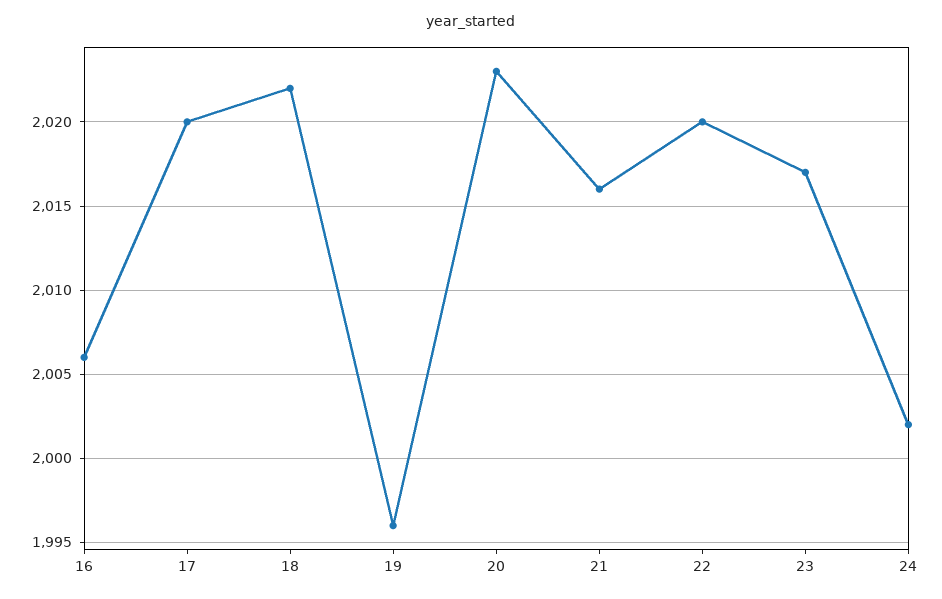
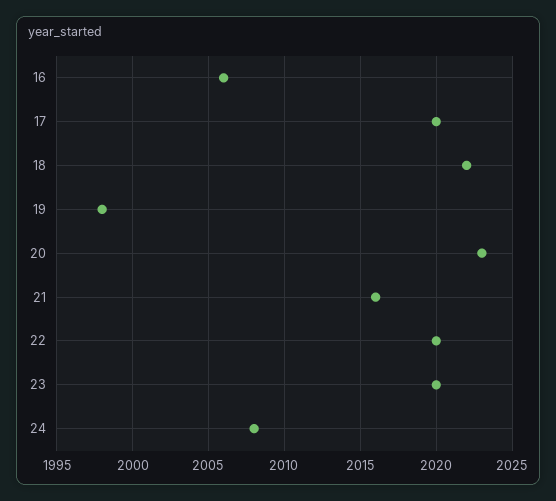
  {
    "16": 2006,
    "17": 2020,
    "18": 2022,
-   "19": 1996,
+   "19": 1998,
    "20": 2023,
    "21": 2016,
    "22": 2020,
-   "23": 2017,
+   "23": 2020,
-   "24": 2002
+   "24": 2008
  }

